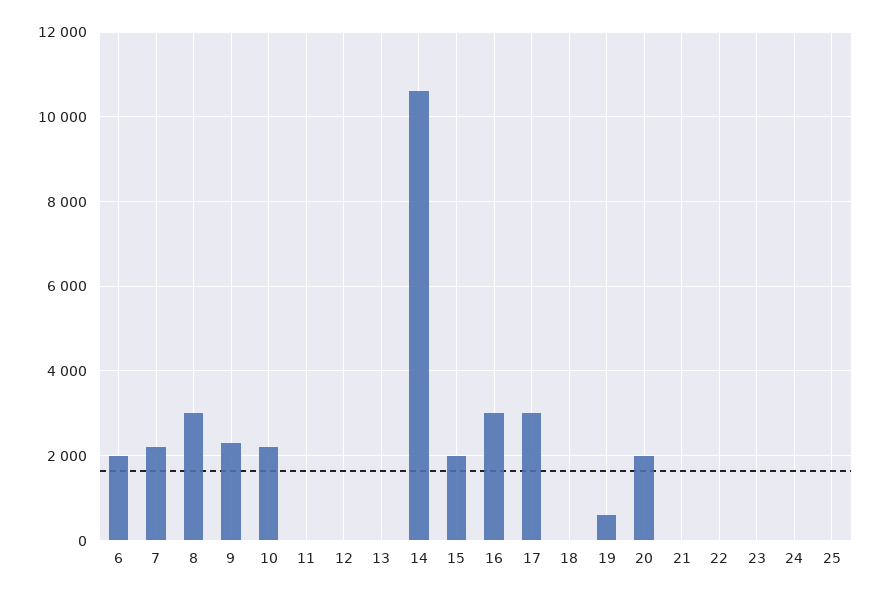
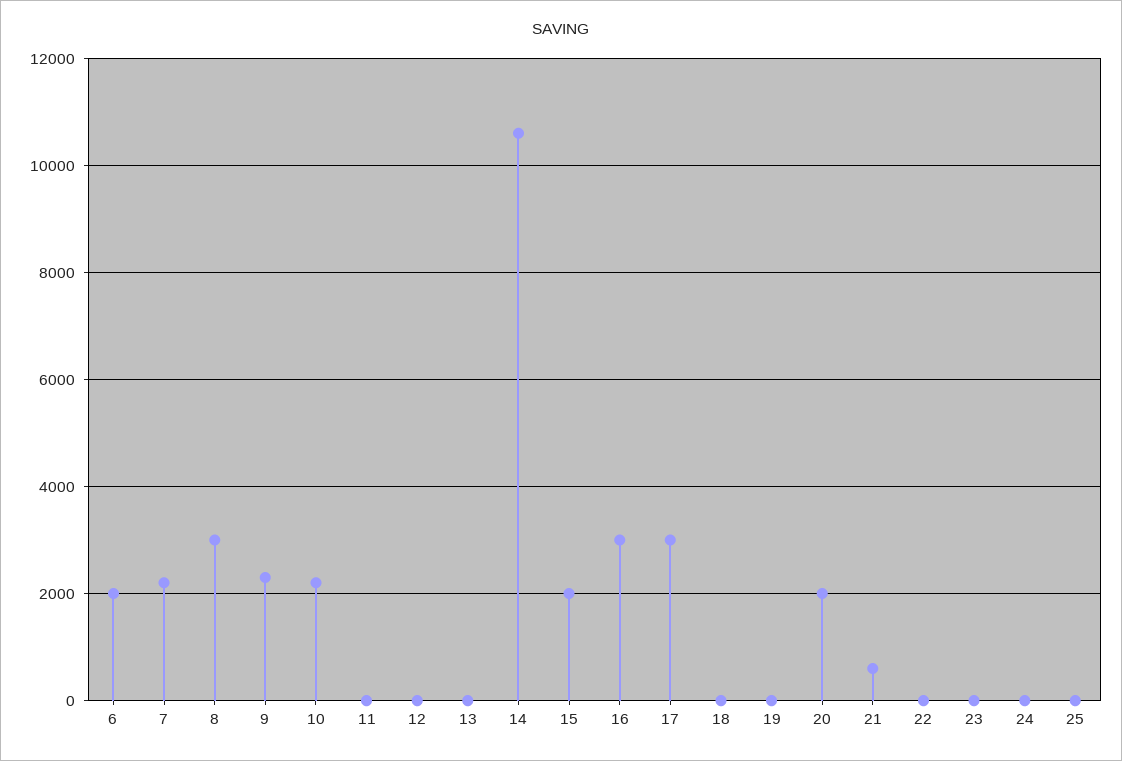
  {
    "6": 2000,
    "7": 2200,
    "8": 3000,
    "9": 2400,
    "10": 2200,
    "11": 0,
    "12": 0,
    "13": 0,
    "14": 10600,
    "15": 2000,
    "16": 3000,
    "17": 3000,
    "18": 0,
-   "19": 600,
+   "19": 0,
    "20": 2000,
-   "21": 0,
+   "21": 600,
    "22": 0,
    "23": 0,
    "24": 0,
    "25": 0
  }

